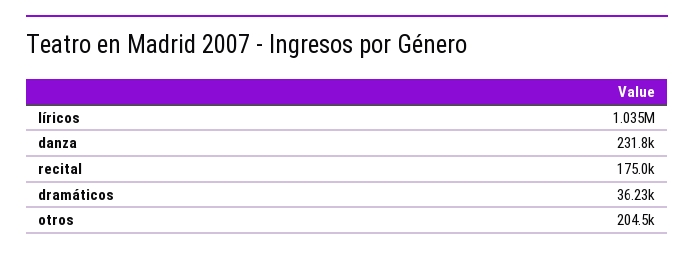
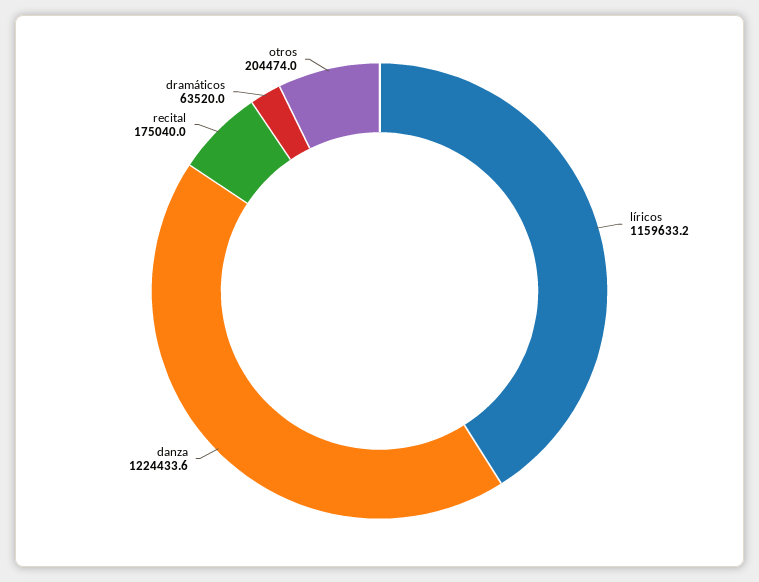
  {
-   "líricos": 1035000,
+   "líricos": 1159633.2,
-   "danza": 231800,
+   "danza": 1224433.6,
    "recital": 175040,
-   "dramáticos": 36230,
+   "dramáticos": 63520,
    "otros": 204474
  }

